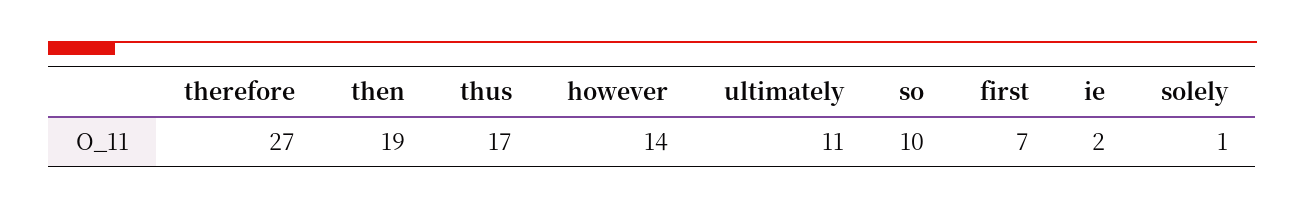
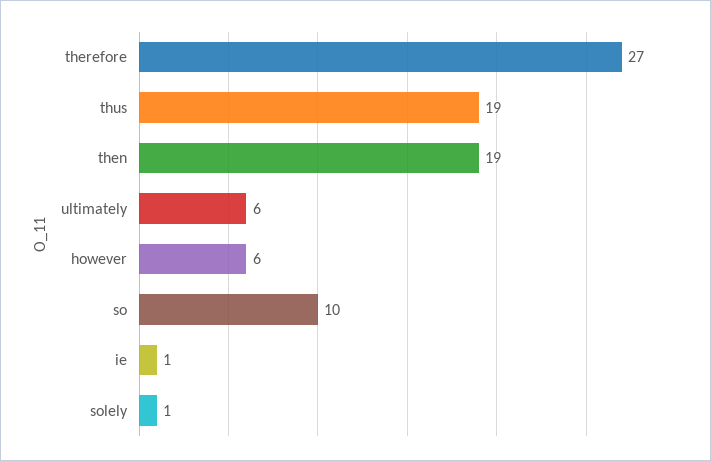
  {
    "therefore": 27,
    "then": 19,
-   "thus": 17,
+   "thus": 19,
-   "however": 14,
+   "however": 6,
-   "ultimately": 11,
+   "ultimately": 6,
    "so": 10,
-   "first": 7,
-   "ie": 2,
+   "ie": 1,
    "solely": 1
  }

